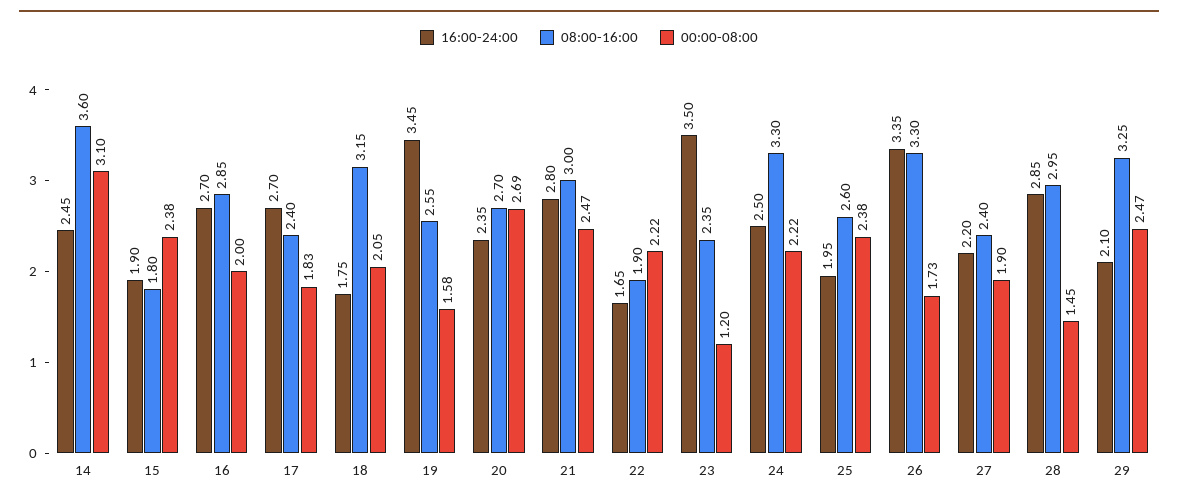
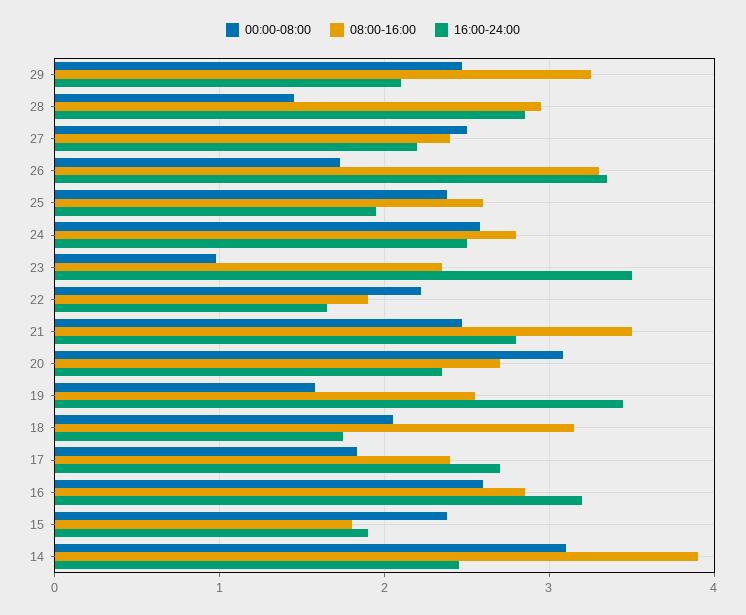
  {
    "16:00-24:00": {
      "14": 2.45,
      "15": 1.9,
-     "16": 2.7,
+     "16": 3.2,
      "17": 2.7,
      "18": 1.75,
      "19": 3.45,
      "20": 2.35,
      "21": 2.8,
      "22": 1.65,
      "23": 3.5,
      "24": 2.5,
      "25": 1.95,
      "26": 3.35,
      "27": 2.2,
      "28": 2.85,
      "29": 2.1
    },
    "08:00-16:00": {
-     "14": 3.6,
+     "14": 3.9,
      "15": 1.8,
      "16": 2.85,
      "17": 2.4,
      "18": 3.15,
      "19": 2.55,
      "20": 2.7,
-     "21": 3,
+     "21": 3.5,
      "22": 1.9,
      "23": 2.35,
-     "24": 3.3,
+     "24": 2.8,
      "25": 2.6,
      "26": 3.3,
      "27": 2.4,
      "28": 2.95,
      "29": 3.25
    },
    "00:00-08:00": {
      "14": 3.1,
      "15": 2.38,
-     "16": 2,
+     "16": 2.6,
      "17": 1.83,
      "18": 2.05,
      "19": 1.58,
-     "20": 2.69,
+     "20": 3.1,
      "21": 2.47,
      "22": 2.22,
-     "23": 1.2,
+     "23": 1,
-     "24": 2.22,
+     "24": 2.6,
      "25": 2.38,
      "26": 1.73,
-     "27": 1.9,
+     "27": 2.5,
      "28": 1.45,
      "29": 2.47
    }
  }

